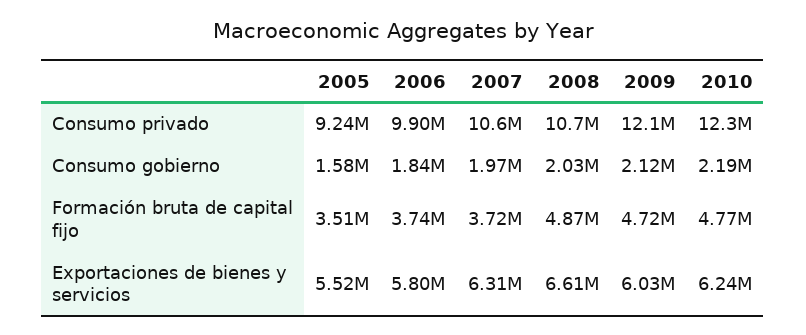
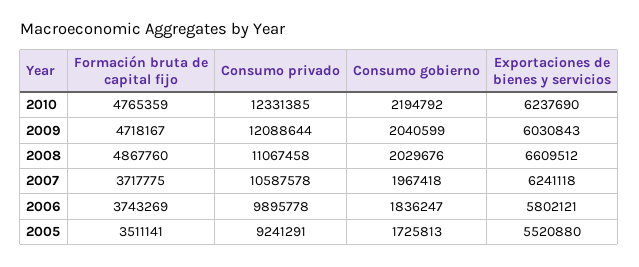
  {
    "2005": {
      "Consumo privado": 9241291,
-     "Consumo gobierno": 1580000,
+     "Consumo gobierno": 1725813,
      "Formación bruta de capital fijo": 3511141,
      "Exportaciones de bienes y servicios": 5520880
    },
    "2006": {
      "Consumo privado": 9895778,
      "Consumo gobierno": 1836247,
      "Formación bruta de capital fijo": 3743269,
      "Exportaciones de bienes y servicios": 5802121
    },
    "2007": {
      "Consumo privado": 10587578,
      "Consumo gobierno": 1967418,
      "Formación bruta de capital fijo": 3717775,
-     "Exportaciones de bienes y servicios": 6310000
+     "Exportaciones de bienes y servicios": 6241118
    },
    "2008": {
-     "Consumo privado": 10700000,
+     "Consumo privado": 11067458,
      "Consumo gobierno": 2029676,
      "Formación bruta de capital fijo": 4867760,
      "Exportaciones de bienes y servicios": 6609512
    },
    "2009": {
      "Consumo privado": 12088644,
-     "Consumo gobierno": 2120000,
+     "Consumo gobierno": 2040599,
      "Formación bruta de capital fijo": 4718167,
      "Exportaciones de bienes y servicios": 6030843
    },
    "2010": {
      "Consumo privado": 12331385,
      "Consumo gobierno": 2194792,
      "Formación bruta de capital fijo": 4765359,
      "Exportaciones de bienes y servicios": 6237690
    }
  }

